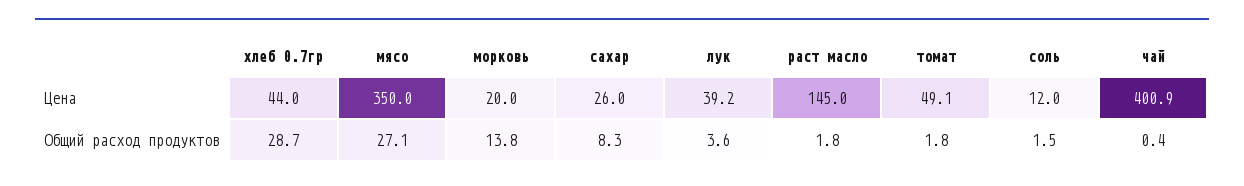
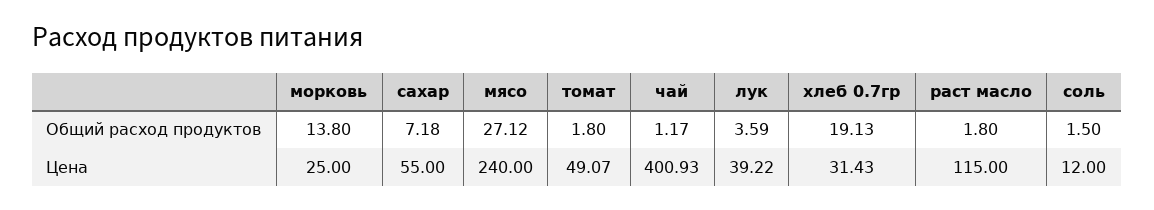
  {
    "хлеб 0.7гр": {
-     "Цена": 44,
+     "Цена": 31.43,
-     "Общий расход продуктов": 28.7
+     "Общий расход продуктов": 19.13
    },
    "мясо": {
-     "Цена": 350,
+     "Цена": 240,
      "Общий расход продуктов": 27.12
    },
    "морковь": {
-     "Цена": 20,
+     "Цена": 25,
      "Общий расход продуктов": 13.8
    },
    "сахар": {
-     "Цена": 26,
+     "Цена": 55,
-     "Общий расход продуктов": 8.3
+     "Общий расход продуктов": 7.18
    },
    "лук": {
      "Цена": 39.22,
      "Общий расход продуктов": 3.59
    },
    "раст масло": {
-     "Цена": 145,
+     "Цена": 115,
      "Общий расход продуктов": 1.8
    },
    "томат": {
      "Цена": 49.07,
      "Общий расход продуктов": 1.8
    },
    "соль": {
      "Цена": 12,
      "Общий расход продуктов": 1.5
    },
    "чай": {
      "Цена": 400.93,
-     "Общий расход продуктов": 0.4
+     "Общий расход продуктов": 1.17
    }
  }

